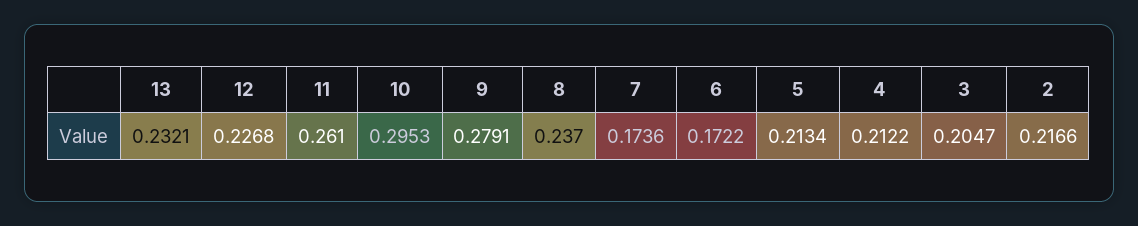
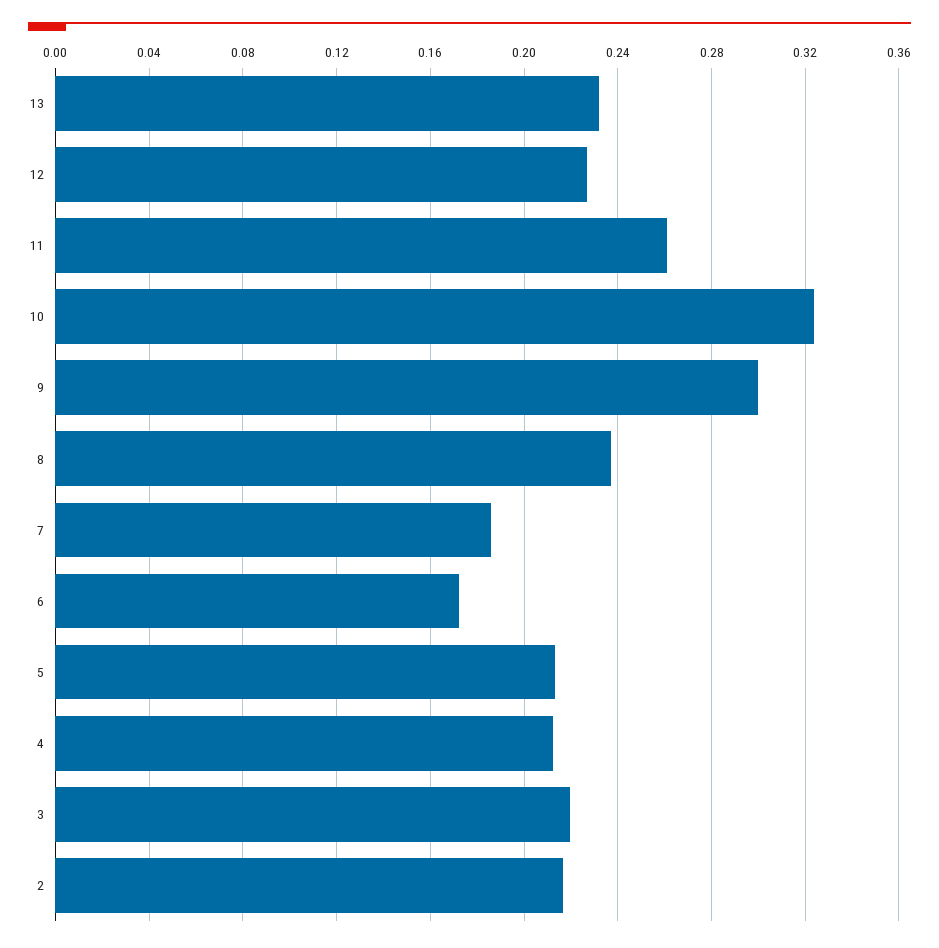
  {
    "13": 0.2321,
    "12": 0.2268,
    "11": 0.261,
-   "10": 0.2953,
+   "10": 0.325,
-   "9": 0.2791,
+   "9": 0.3,
    "8": 0.237,
-   "7": 0.1736,
+   "7": 0.185,
    "6": 0.1722,
    "5": 0.2134,
    "4": 0.2122,
-   "3": 0.2047,
+   "3": 0.22,
    "2": 0.2166
  }

